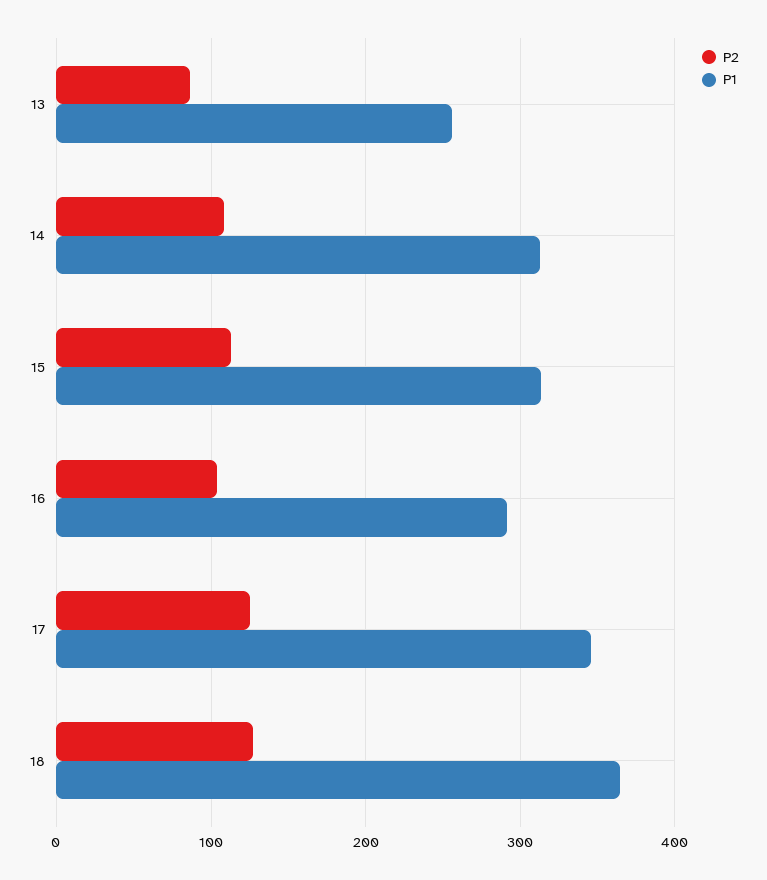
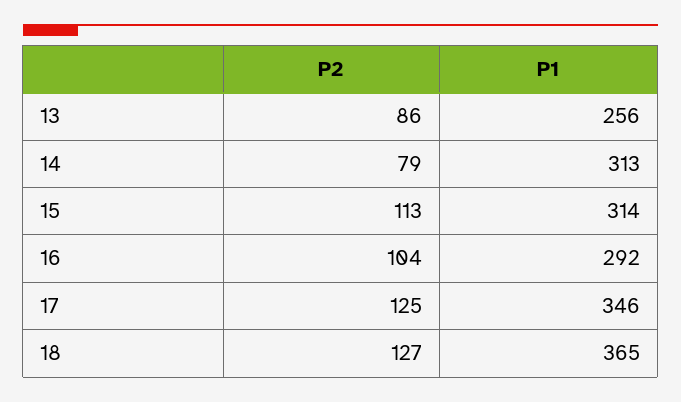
  {
    "P2": {
      "13": 86,
-     "14": 110,
+     "14": 79,
      "15": 113,
      "16": 104,
      "17": 125,
      "18": 127
    },
    "P1": {
      "13": 256,
      "14": 313,
      "15": 314,
      "16": 292,
      "17": 346,
      "18": 365
    }
  }

